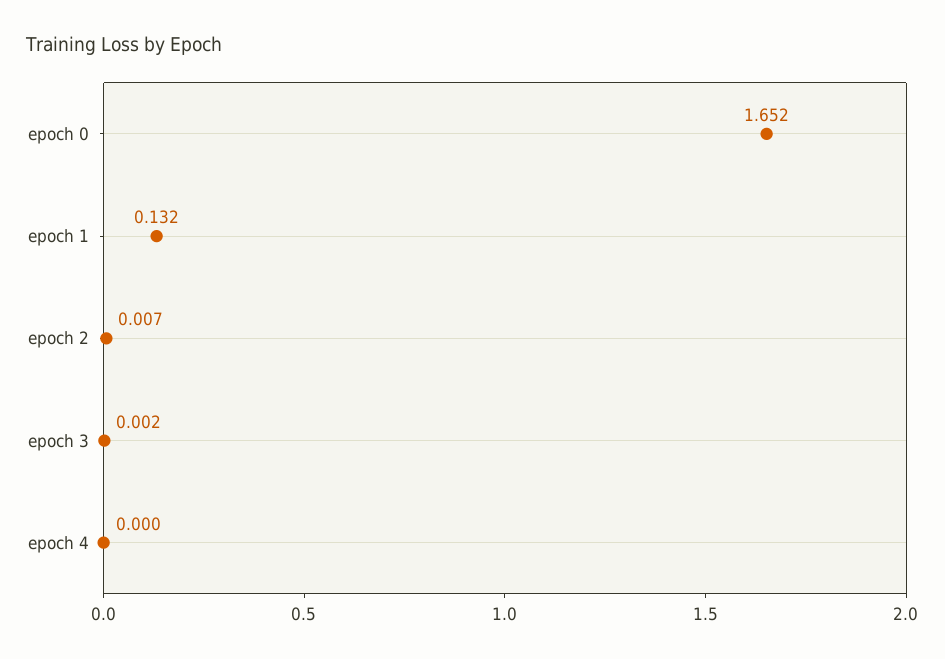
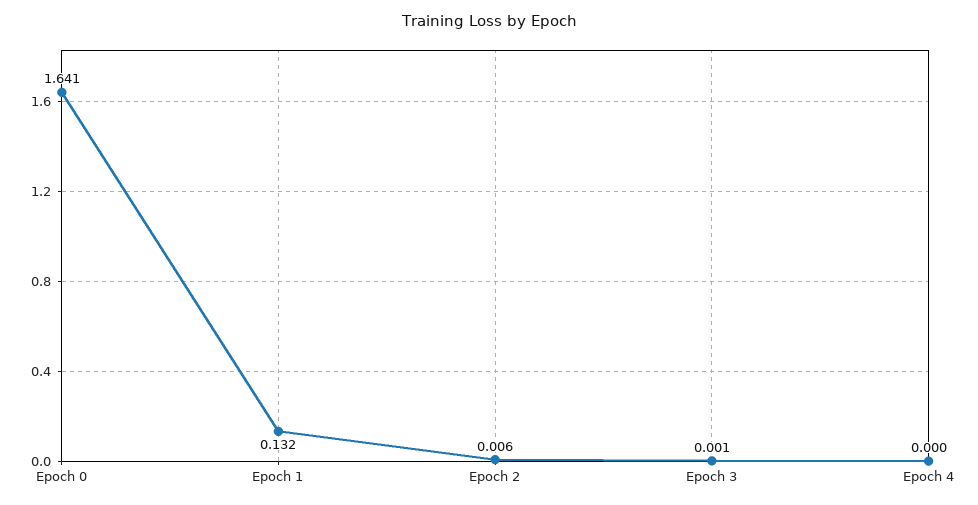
  {
-   "epoch 0": 1.652,
+   "epoch 0": 1.641,
    "epoch 1": 0.132,
-   "epoch 2": 0.007,
+   "epoch 2": 0.006,
-   "epoch 3": 0.002,
+   "epoch 3": 0.001,
    "epoch 4": 0
  }

